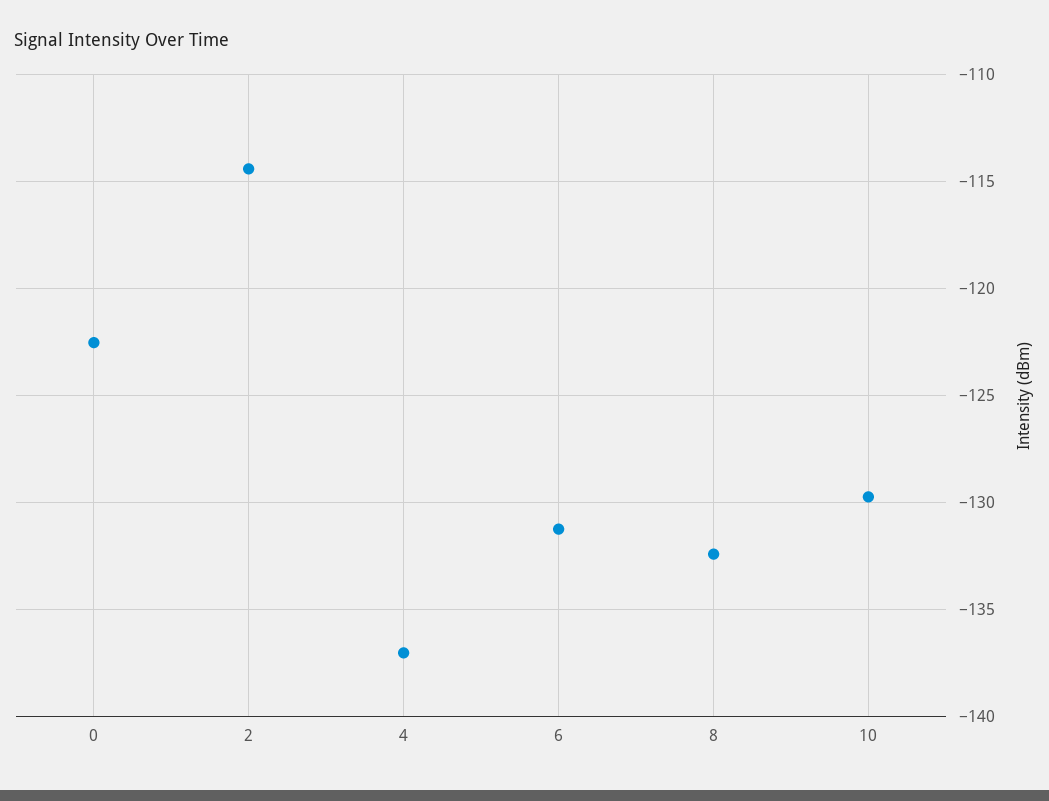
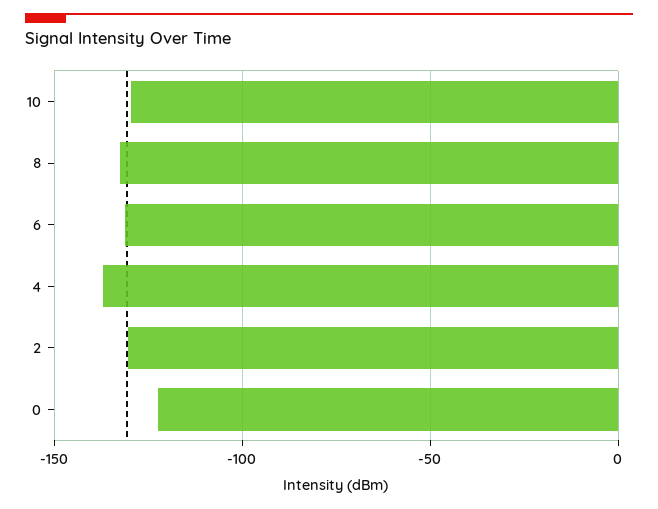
  {
    "0": -122.5,
-   "2": -114.5,
+   "2": -130,
    "4": -137,
    "6": -131,
    "8": -132.5,
    "10": -129.5
  }

